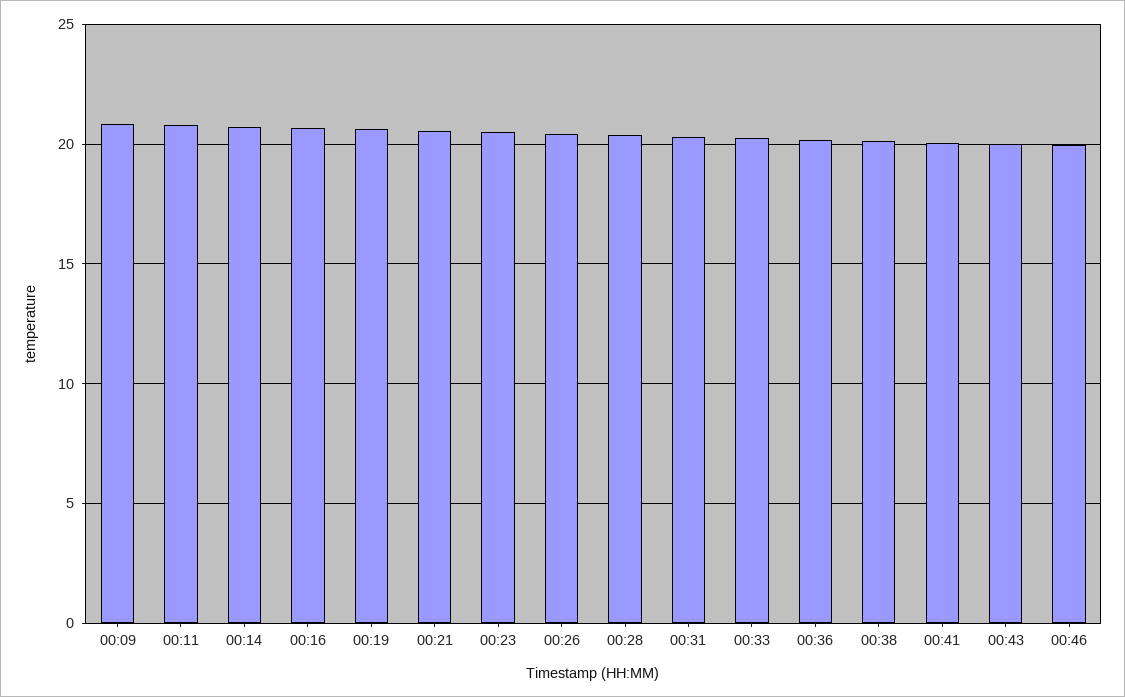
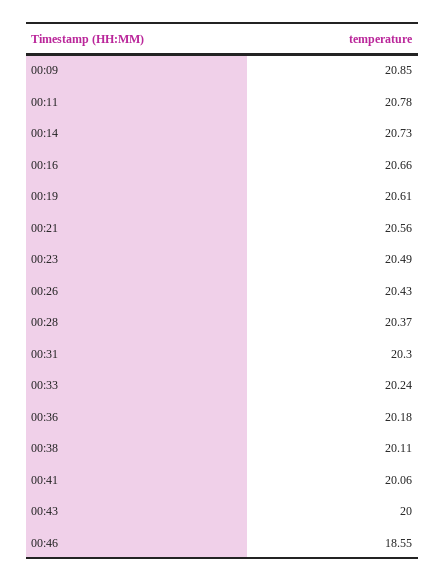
  {
    "00:09": 20.85,
    "00:11": 20.78,
    "00:14": 20.73,
    "00:16": 20.66,
    "00:19": 20.61,
    "00:21": 20.56,
    "00:23": 20.49,
    "00:26": 20.43,
    "00:28": 20.37,
    "00:31": 20.3,
    "00:33": 20.24,
    "00:36": 20.18,
    "00:38": 20.11,
    "00:41": 20.06,
    "00:43": 20,
-   "00:46": 20
+   "00:46": 18.55
  }

